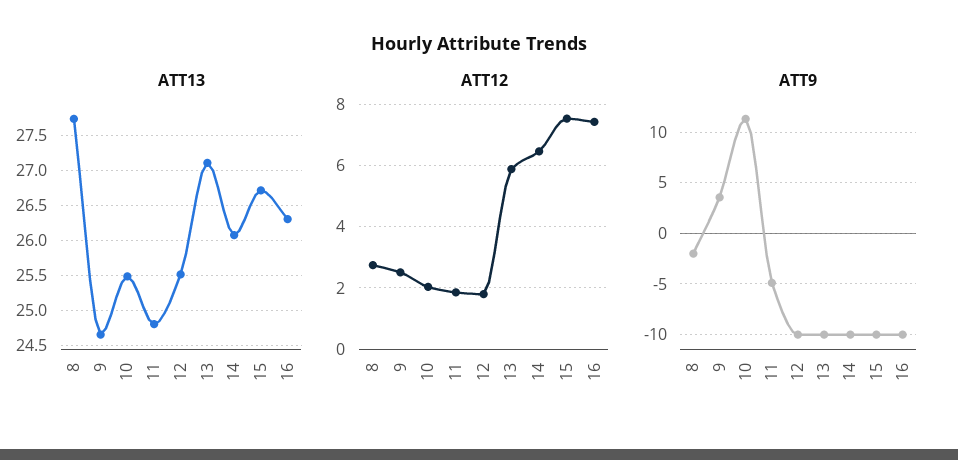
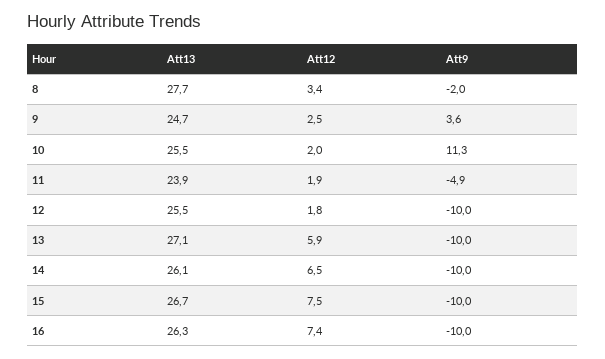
  {
    "ATT13": {
      "8": 27.7,
      "9": 24.7,
      "10": 25.5,
-     "11": 24.8,
+     "11": 23.9,
      "12": 25.5,
      "13": 27.1,
      "14": 26.1,
      "15": 26.7,
      "16": 26.3
    },
    "ATT12": {
-     "8": 2.8,
+     "8": 3.4,
      "9": 2.5,
      "10": 2,
      "11": 1.9,
      "12": 1.8,
      "13": 5.9,
      "14": 6.5,
      "15": 7.5,
      "16": 7.4
    },
    "ATT9": {
      "8": -2,
      "9": 3.6,
      "10": 11.3,
      "11": -4.9,
      "12": -10,
      "13": -10,
      "14": -10,
      "15": -10,
      "16": -10
    }
  }

